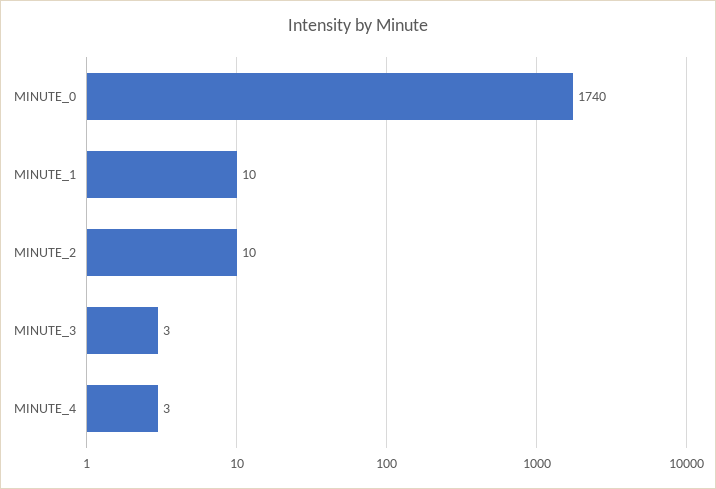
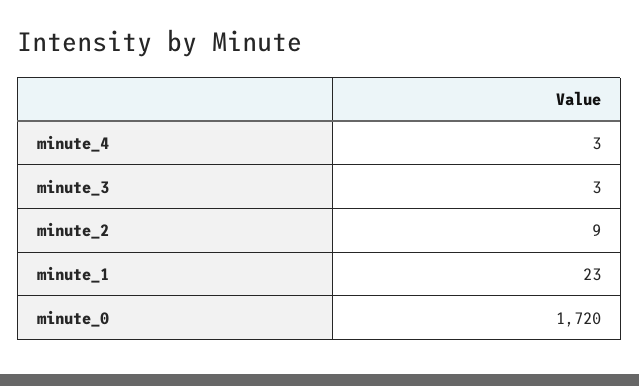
  {
-   "MINUTE_0": 1740,
+   "MINUTE_0": 1720,
-   "MINUTE_1": 10,
+   "MINUTE_1": 23,
-   "MINUTE_2": 10,
+   "MINUTE_2": 9,
    "MINUTE_3": 3,
    "MINUTE_4": 3
  }

